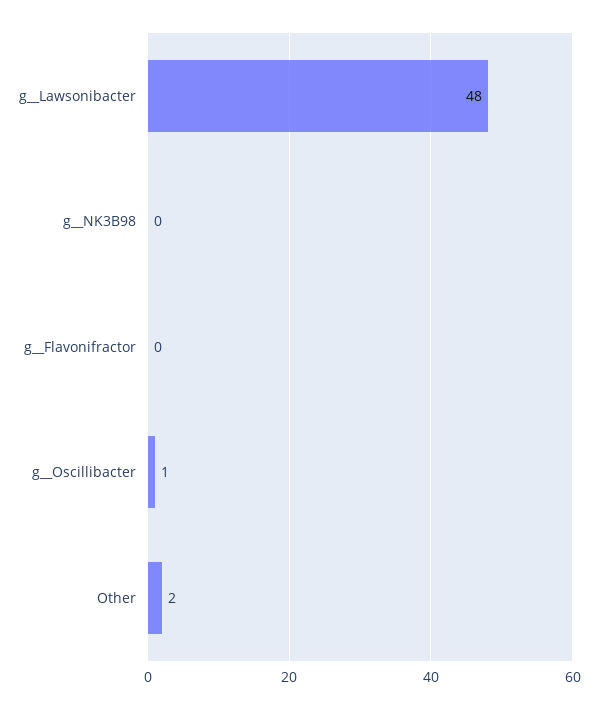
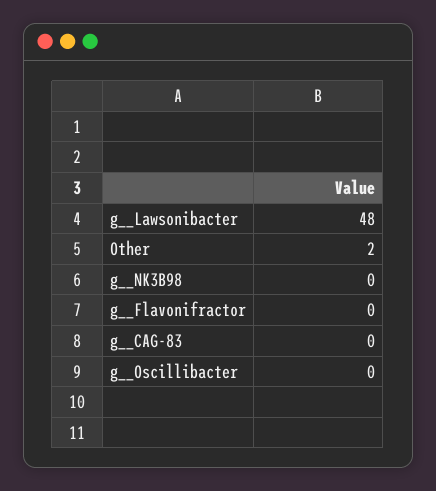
  {
    "g__Lawsonibacter": 48,
    "g__NK3B98": 0,
    "g__Flavonifractor": 0,
-   "g__Oscillibacter": 1,
+   "g__Oscillibacter": 0,
-   "Other": 2
+   "Other": 2,
+   "g__CAG-83": 0
  }

